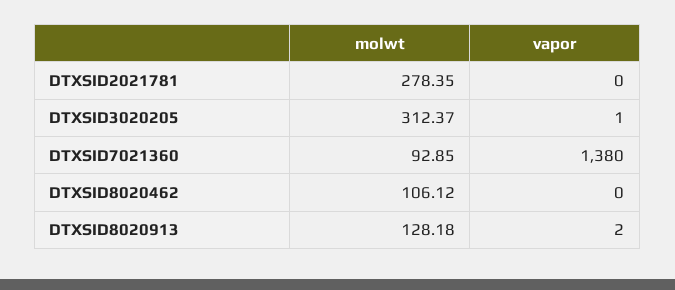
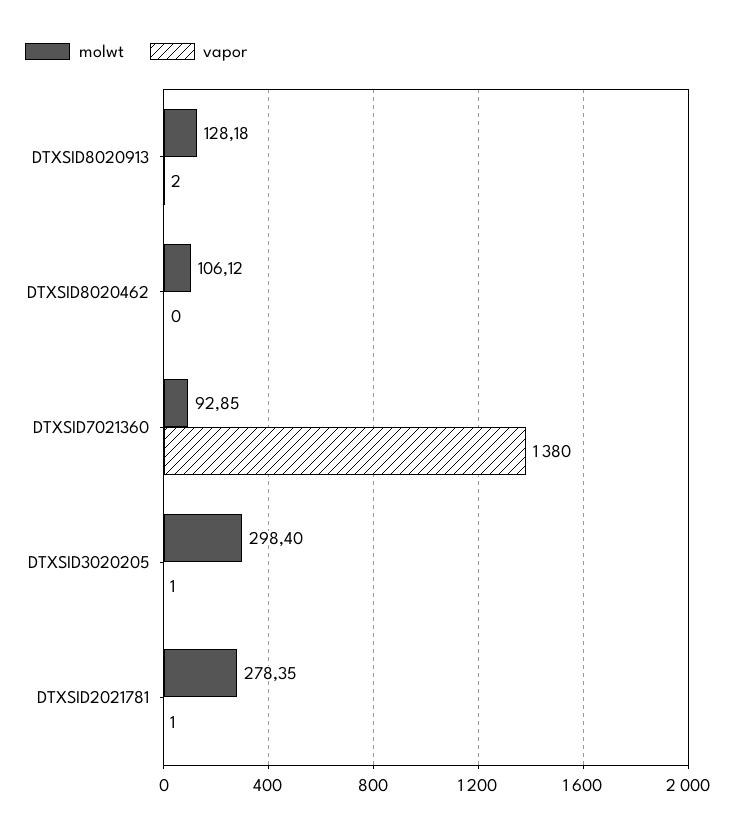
  {
    "molwt": {
      "DTXSID2021781": 278.35,
-     "DTXSID3020205": 312.37,
+     "DTXSID3020205": 298.4,
      "DTXSID7021360": 92.85,
      "DTXSID8020462": 106.12,
      "DTXSID8020913": 128.18
    },
    "vapor": {
-     "DTXSID2021781": 0,
+     "DTXSID2021781": 1,
      "DTXSID3020205": 1,
      "DTXSID7021360": 1380,
      "DTXSID8020462": 0,
      "DTXSID8020913": 2
    }
  }

